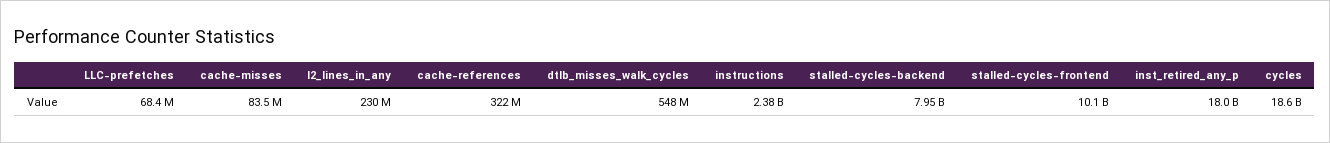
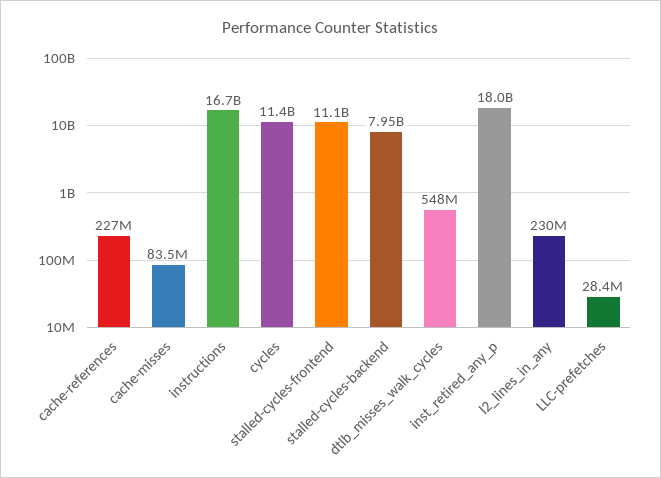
  {
-   "LLC-prefetches": 68400000,
+   "LLC-prefetches": 28400000,
    "cache-misses": 83500000,
    "l2_lines_in_any": 230000000,
-   "cache-references": 322000000,
+   "cache-references": 227000000,
    "dtlb_misses_walk_cycles": 548000000,
-   "instructions": 2380000000,
+   "instructions": 16700000000,
    "stalled-cycles-backend": 7950000000,
-   "stalled-cycles-frontend": 10100000000,
+   "stalled-cycles-frontend": 11100000000,
    "inst_retired_any_p": 18000000000,
-   "cycles": 18600000000
+   "cycles": 11400000000
  }

